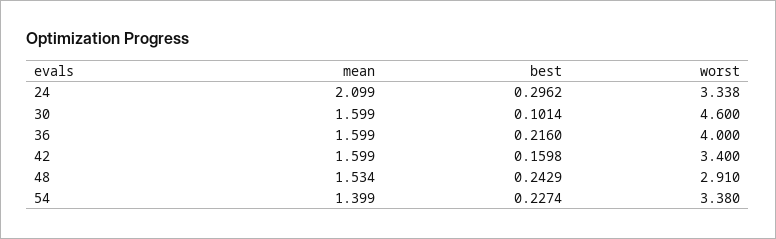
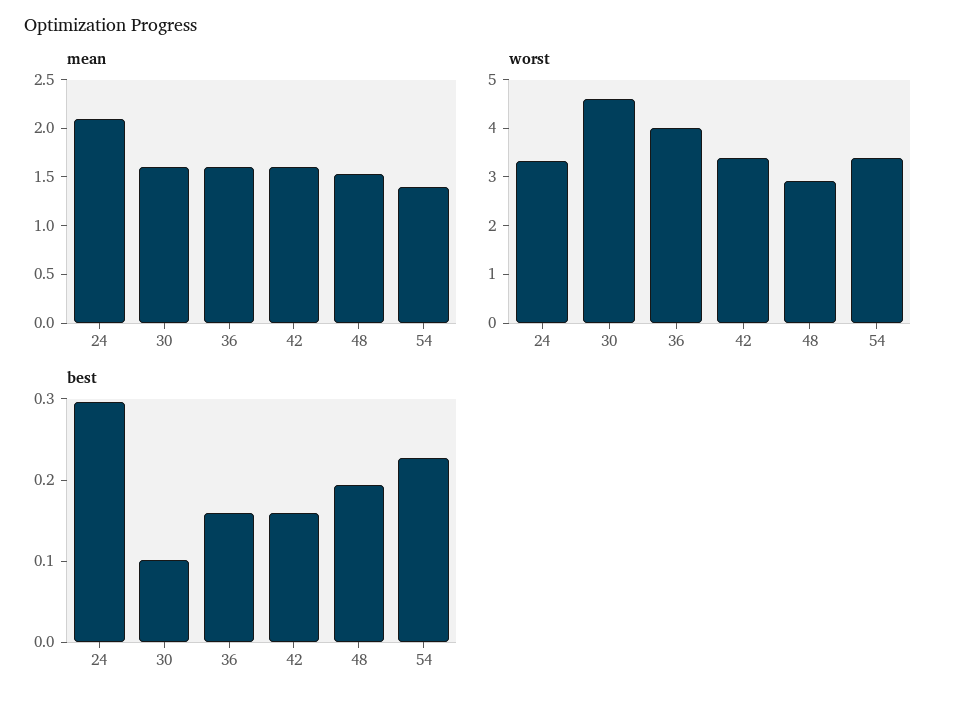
  {
    "mean": {
      "24": 2.099,
      "30": 1.599,
      "36": 1.599,
      "42": 1.599,
      "48": 1.534,
      "54": 1.399
    },
    "best": {
      "24": 0.2962,
      "30": 0.1014,
-     "36": 0.216,
+     "36": 0.16,
      "42": 0.1598,
-     "48": 0.2429,
+     "48": 0.2,
      "54": 0.2274
    },
    "worst": {
      "24": 3.338,
      "30": 4.6,
      "36": 4,
      "42": 3.4,
      "48": 2.91,
      "54": 3.38
    }
  }

